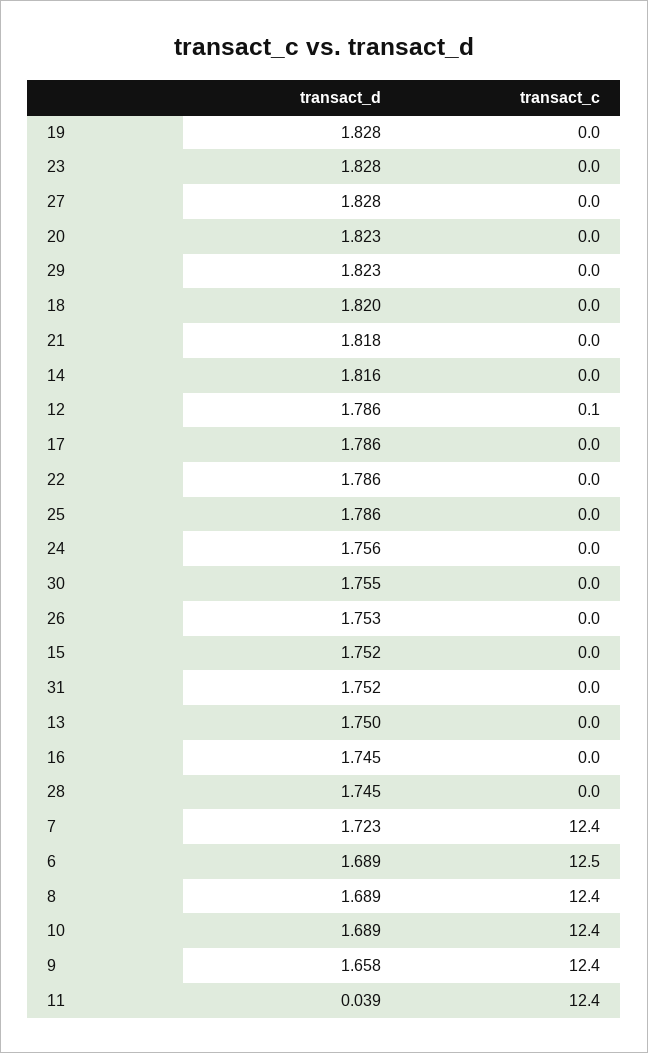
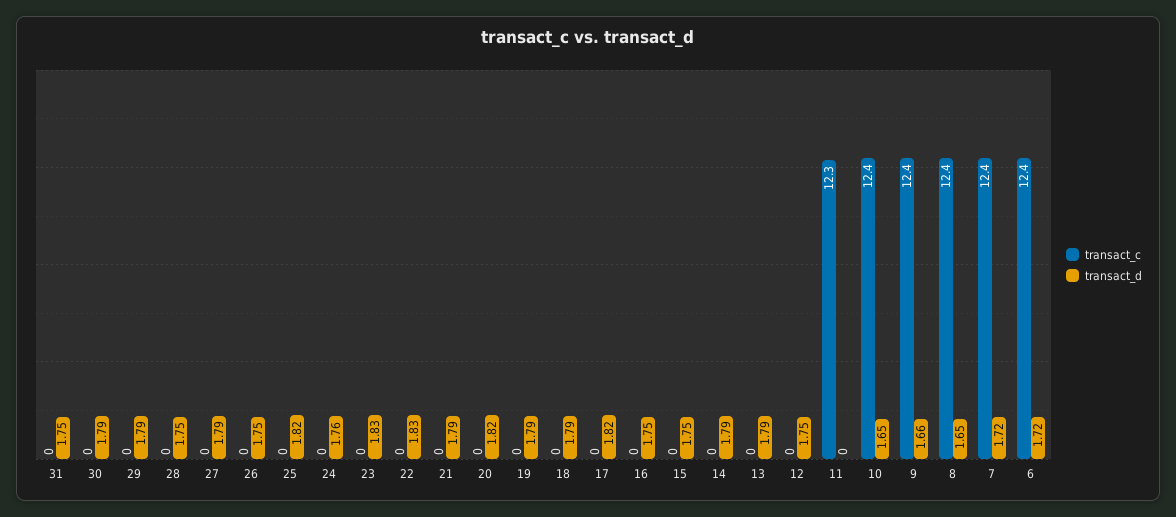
  {
    "transact_d": {
-     "19": 1.828,
+     "19": 1.79,
      "23": 1.828,
-     "27": 1.828,
+     "27": 1.79,
      "20": 1.823,
-     "29": 1.823,
+     "29": 1.79,
-     "18": 1.82,
+     "18": 1.79,
-     "21": 1.818,
+     "21": 1.79,
-     "14": 1.816,
+     "14": 1.79,
-     "12": 1.786,
+     "12": 1.75,
-     "17": 1.786,
+     "17": 1.82,
-     "22": 1.786,
+     "22": 1.83,
-     "25": 1.786,
+     "25": 1.82,
      "24": 1.756,
-     "30": 1.755,
+     "30": 1.79,
      "26": 1.753,
      "15": 1.752,
      "31": 1.752,
-     "13": 1.75,
+     "13": 1.79,
      "16": 1.745,
      "28": 1.745,
      "7": 1.723,
-     "6": 1.689,
+     "6": 1.72,
-     "8": 1.689,
+     "8": 1.65,
-     "10": 1.689,
+     "10": 1.65,
      "9": 1.658,
-     "11": 0.039
+     "11": 0
    },
    "transact_c": {
      "19": 0,
      "23": 0,
      "27": 0,
      "20": 0,
      "29": 0,
      "18": 0,
      "21": 0,
      "14": 0,
-     "12": 0.1,
+     "12": 0,
      "17": 0,
      "22": 0,
      "25": 0,
      "24": 0,
      "30": 0,
      "26": 0,
      "15": 0,
      "31": 0,
      "13": 0,
      "16": 0,
      "28": 0,
      "7": 12.4,
-     "6": 12.5,
+     "6": 12.4,
      "8": 12.4,
      "10": 12.4,
      "9": 12.4,
-     "11": 12.4
+     "11": 12.3
    }
  }

